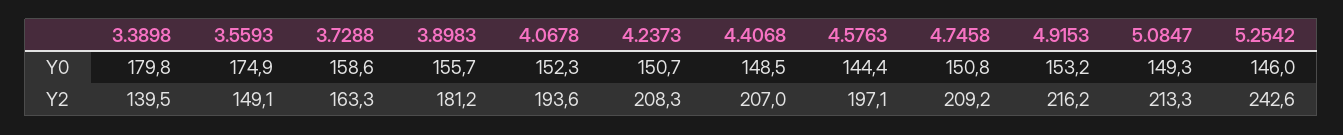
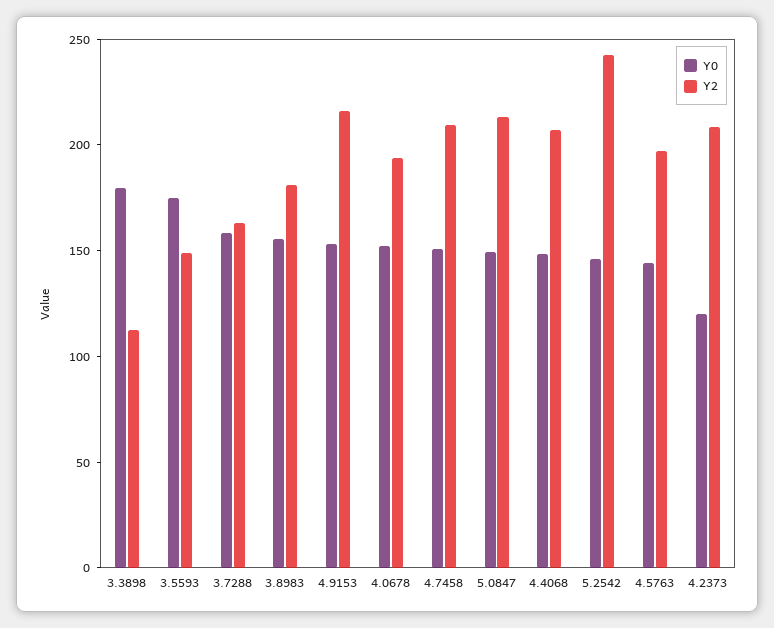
  {
    "Y0": {
      "3.3898": 179.8,
      "3.5593": 174.9,
      "3.7288": 158.6,
      "3.8983": 155.7,
      "4.0678": 152.3,
-     "4.2373": 150.7,
+     "4.2373": 120,
      "4.4068": 148.5,
      "4.5763": 144.4,
      "4.7458": 150.8,
      "4.9153": 153.2,
      "5.0847": 149.3,
      "5.2542": 146
    },
    "Y2": {
-     "3.3898": 139.5,
+     "3.3898": 110,
      "3.5593": 149.1,
      "3.7288": 163.3,
      "3.8983": 181.2,
      "4.0678": 193.6,
      "4.2373": 208.3,
      "4.4068": 207,
      "4.5763": 197.1,
      "4.7458": 209.2,
      "4.9153": 216.2,
      "5.0847": 213.3,
      "5.2542": 242.6
    }
  }

